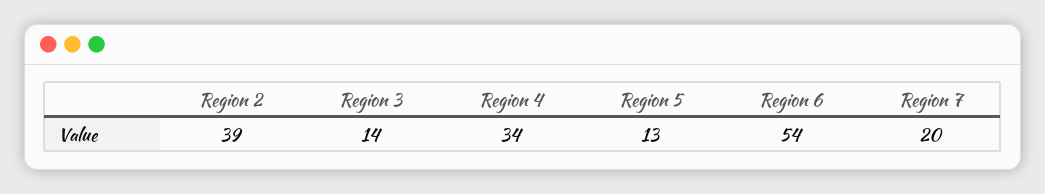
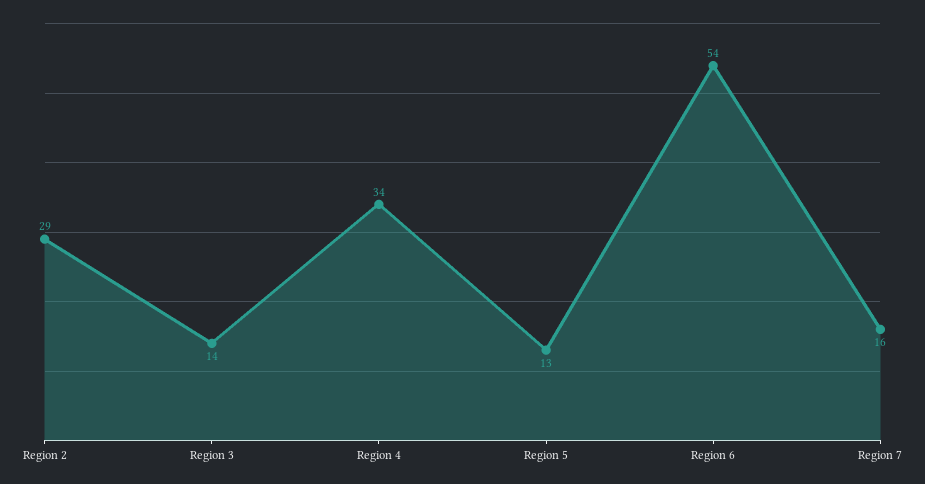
  {
-   "Region 2": 39,
+   "Region 2": 29,
    "Region 3": 14,
    "Region 4": 34,
    "Region 5": 13,
    "Region 6": 54,
-   "Region 7": 20
+   "Region 7": 16
  }

